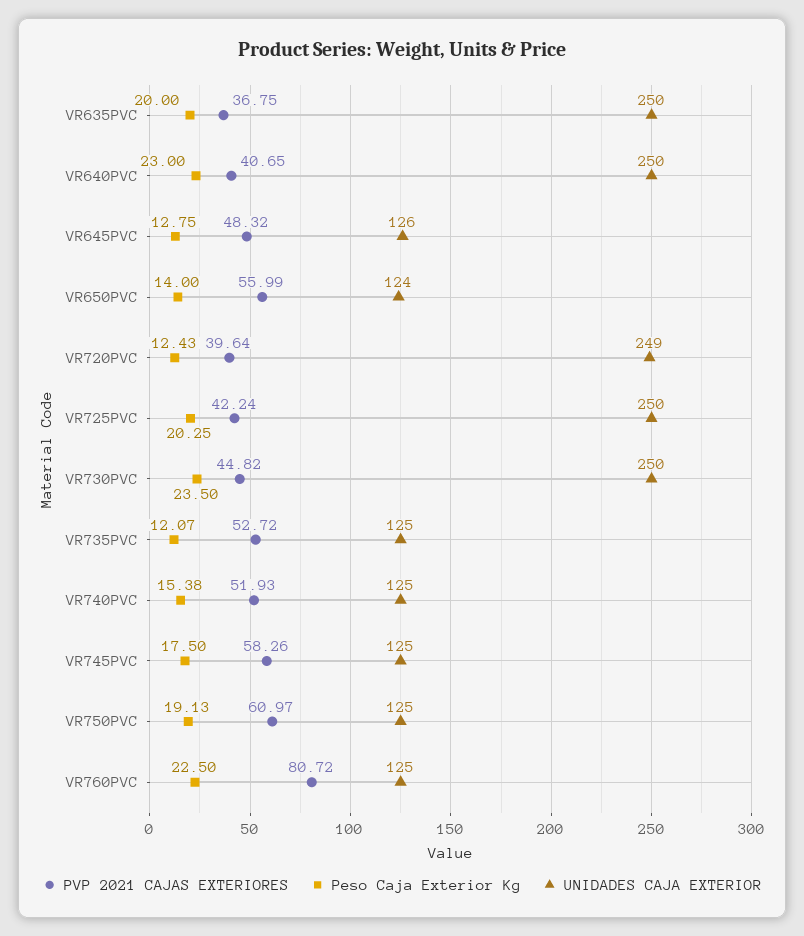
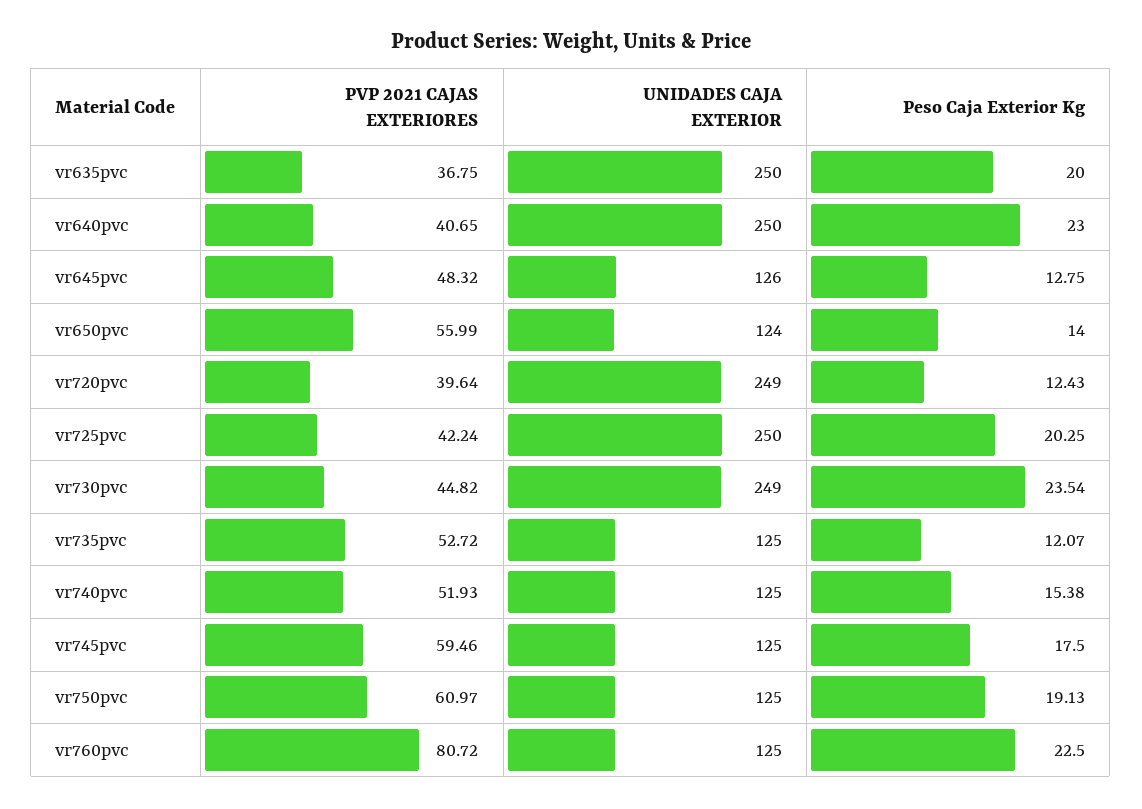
  {
    "PVP 2021 CAJAS EXTERIORES": {
      "VR635PVC": 36.75,
      "VR640PVC": 40.65,
      "VR645PVC": 48.32,
      "VR650PVC": 55.99,
      "VR720PVC": 39.64,
      "VR725PVC": 42.24,
      "VR730PVC": 44.82,
      "VR735PVC": 52.72,
      "VR740PVC": 51.93,
-     "VR745PVC": 58.26,
+     "VR745PVC": 59.46,
      "VR750PVC": 60.97,
      "VR760PVC": 80.72
    },
    "Peso Caja Exterior Kg": {
      "VR635PVC": 20,
      "VR640PVC": 23,
      "VR645PVC": 12.75,
      "VR650PVC": 14,
      "VR720PVC": 12.43,
      "VR725PVC": 20.25,
-     "VR730PVC": 23.5,
+     "VR730PVC": 23.54,
      "VR735PVC": 12.07,
      "VR740PVC": 15.38,
      "VR745PVC": 17.5,
      "VR750PVC": 19.13,
      "VR760PVC": 22.5
    },
    "UNIDADES CAJA EXTERIOR": {
      "VR635PVC": 250,
      "VR640PVC": 250,
      "VR645PVC": 126,
      "VR650PVC": 124,
      "VR720PVC": 249,
      "VR725PVC": 250,
-     "VR730PVC": 250,
+     "VR730PVC": 249,
      "VR735PVC": 125,
      "VR740PVC": 125,
      "VR745PVC": 125,
      "VR750PVC": 125,
      "VR760PVC": 125
    }
  }

